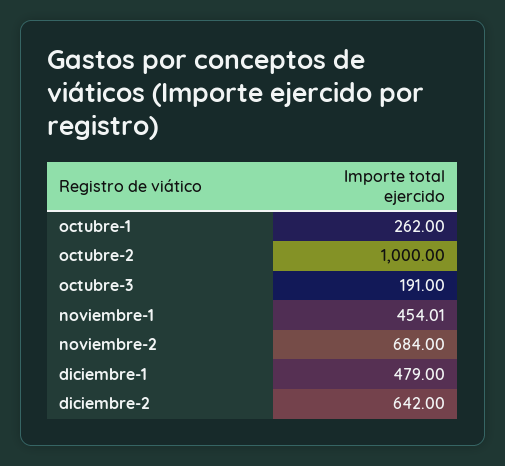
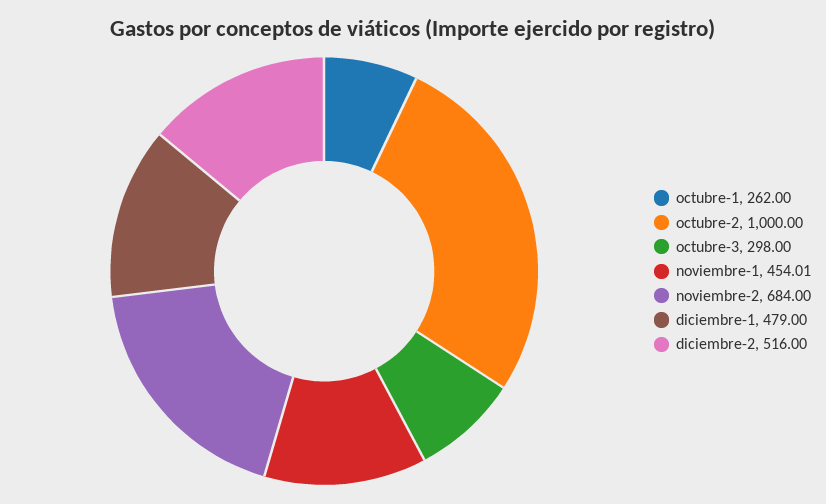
  {
    "octubre-1": 262,
    "octubre-2": 1000,
-   "octubre-3": 191,
+   "octubre-3": 298,
    "noviembre-1": 454.01,
    "noviembre-2": 684,
    "diciembre-1": 479,
-   "diciembre-2": 642
+   "diciembre-2": 516
  }

